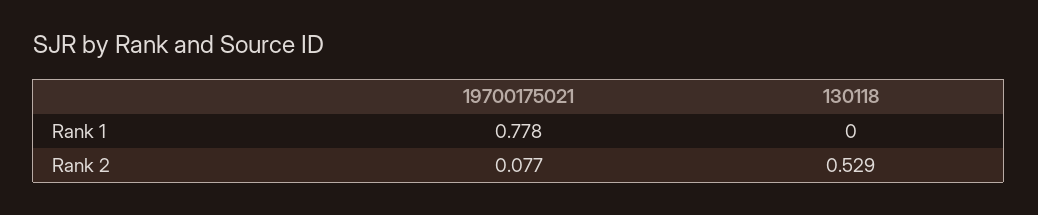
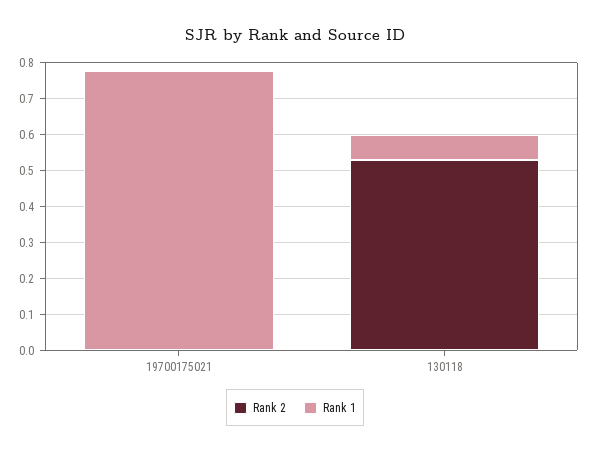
  {
    "Rank 1": {
      "19700175021": 0.778,
-     "130118": 0
+     "130118": 0.075
    },
    "Rank 2": {
-     "19700175021": 0.077,
+     "19700175021": 0,
      "130118": 0.529
    }
  }

